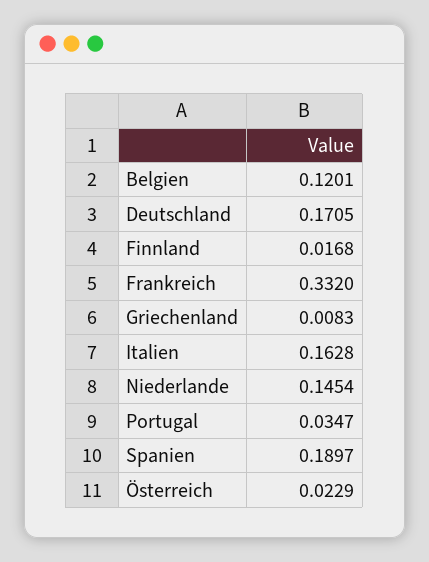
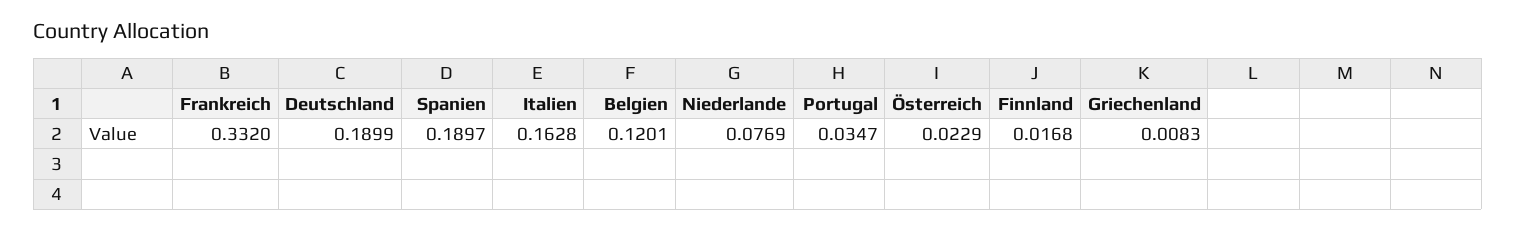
  {
    "Belgien": 0.1201,
-   "Deutschland": 0.1705,
+   "Deutschland": 0.1899,
    "Finnland": 0.0168,
    "Frankreich": 0.332,
    "Griechenland": 0.0083,
    "Italien": 0.1628,
-   "Niederlande": 0.1454,
+   "Niederlande": 0.0769,
    "Portugal": 0.0347,
    "Spanien": 0.1897,
    "Österreich": 0.0229
  }

